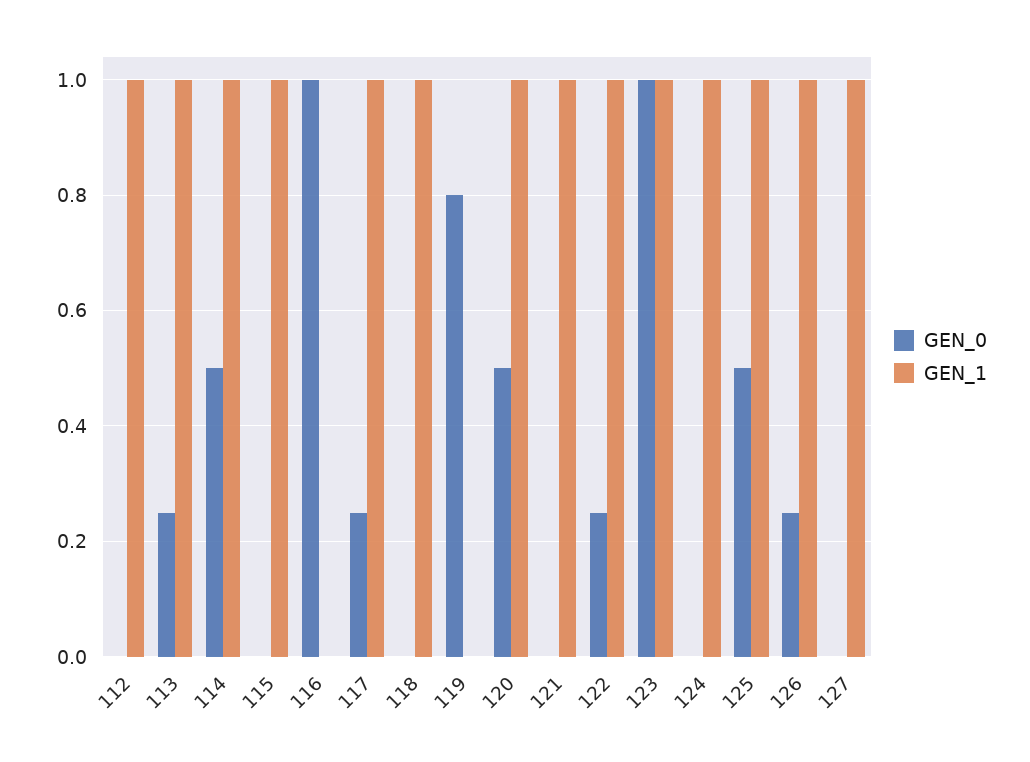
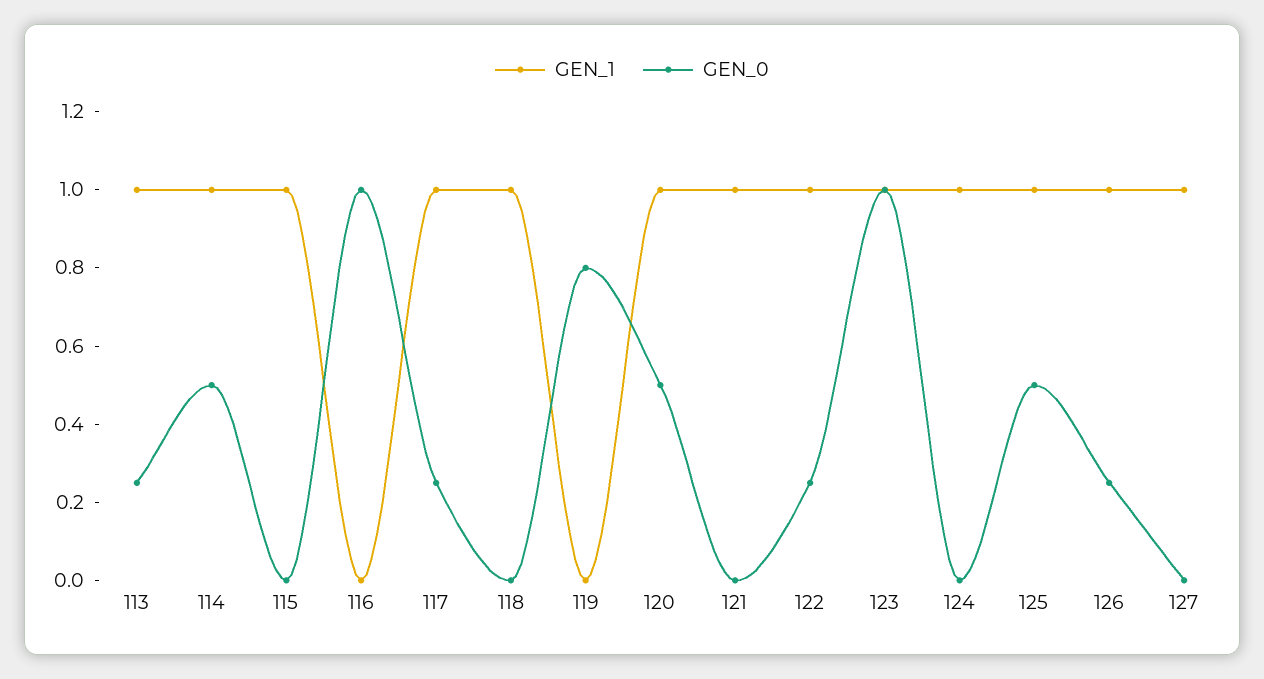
  {
    "GEN_0": {
-     "112": 0,
      "113": 0.25,
      "114": 0.5,
      "115": 0,
      "116": 1,
      "117": 0.25,
      "118": 0,
      "119": 0.8,
      "120": 0.5,
      "121": 0,
      "122": 0.25,
      "123": 1,
      "124": 0,
      "125": 0.5,
      "126": 0.25,
      "127": 0
    },
    "GEN_1": {
-     "112": 1,
      "113": 1,
      "114": 1,
      "115": 1,
      "116": 0,
      "117": 1,
      "118": 1,
      "119": 0,
      "120": 1,
      "121": 1,
      "122": 1,
      "123": 1,
      "124": 1,
      "125": 1,
      "126": 1,
      "127": 1
    }
  }

